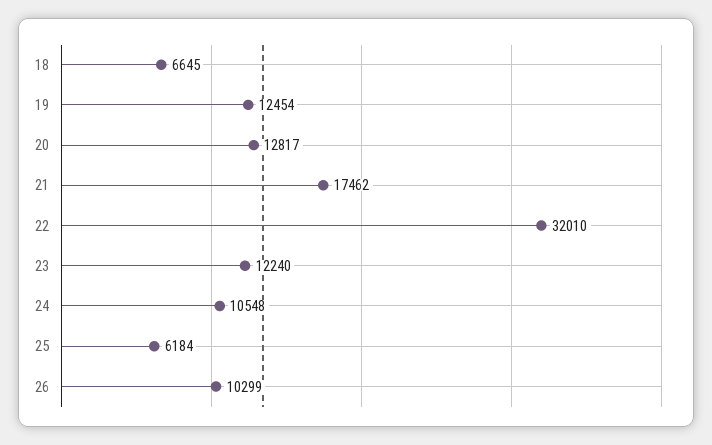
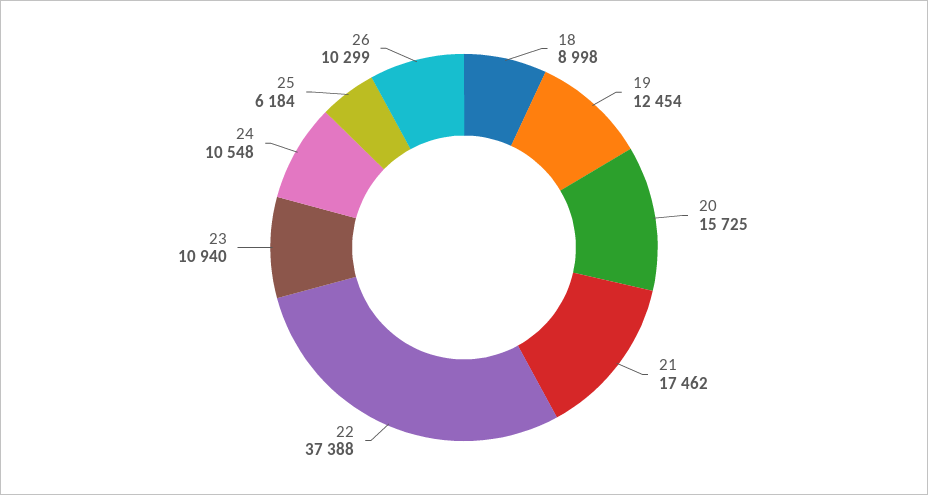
  {
-   "18": 6645,
+   "18": 8998,
    "19": 12454,
-   "20": 12817,
+   "20": 15725,
    "21": 17462,
-   "22": 32010,
+   "22": 37388,
-   "23": 12240,
+   "23": 10940,
    "24": 10548,
    "25": 6184,
    "26": 10299
  }

